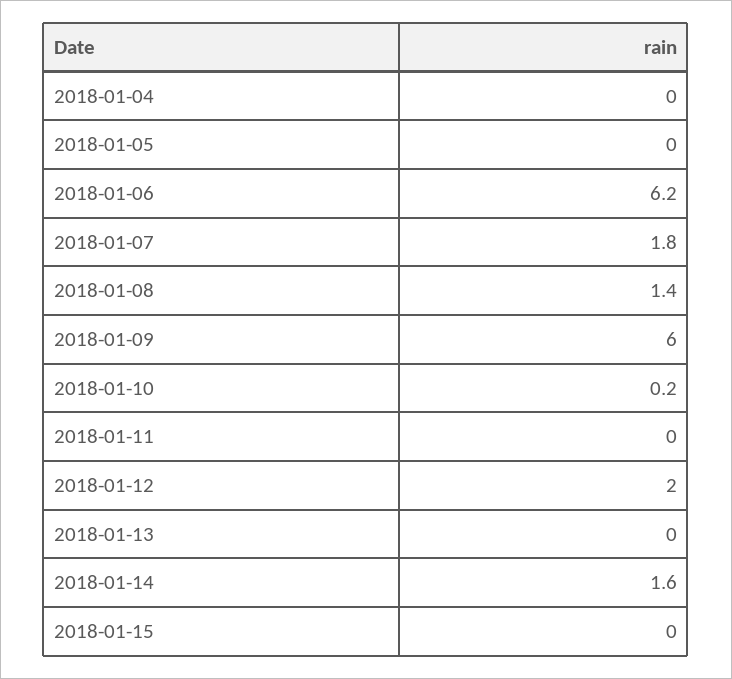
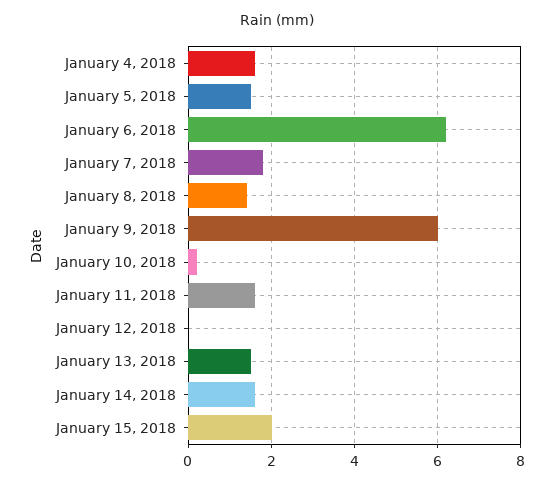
  {
-   "2018-01-04": 0,
+   "2018-01-04": 1.5,
-   "2018-01-05": 0,
+   "2018-01-05": 1.5,
    "2018-01-06": 6.2,
    "2018-01-07": 1.8,
    "2018-01-08": 1.4,
    "2018-01-09": 6,
    "2018-01-10": 0.2,
-   "2018-01-11": 0,
+   "2018-01-11": 1.5,
-   "2018-01-12": 2,
+   "2018-01-12": 0,
-   "2018-01-13": 0,
+   "2018-01-13": 1.5,
    "2018-01-14": 1.6,
-   "2018-01-15": 0
+   "2018-01-15": 2
  }

